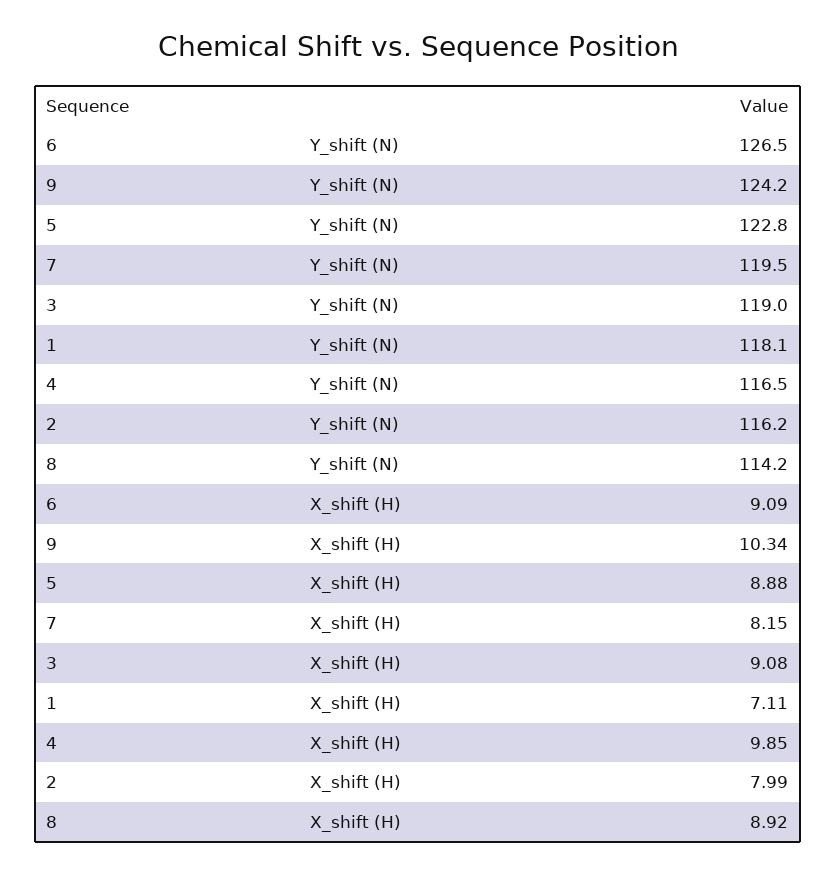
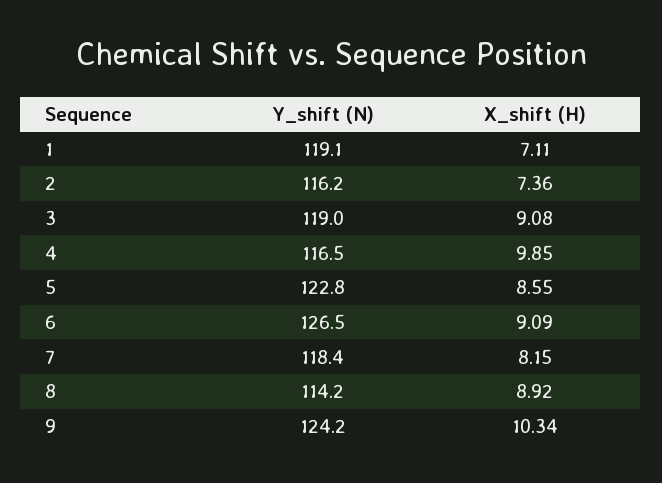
  {
    "6": {
      "Y_shift (N)": 126.5,
      "X_shift (H)": 9.09
    },
    "9": {
      "Y_shift (N)": 124.2,
      "X_shift (H)": 10.34
    },
    "5": {
      "Y_shift (N)": 122.8,
-     "X_shift (H)": 8.88
+     "X_shift (H)": 8.55
    },
    "7": {
-     "Y_shift (N)": 119.5,
+     "Y_shift (N)": 118.4,
      "X_shift (H)": 8.15
    },
    "3": {
      "Y_shift (N)": 119,
      "X_shift (H)": 9.08
    },
    "1": {
-     "Y_shift (N)": 118.1,
+     "Y_shift (N)": 119.1,
      "X_shift (H)": 7.11
    },
    "4": {
      "Y_shift (N)": 116.5,
      "X_shift (H)": 9.85
    },
    "2": {
      "Y_shift (N)": 116.2,
-     "X_shift (H)": 7.99
+     "X_shift (H)": 7.36
    },
    "8": {
      "Y_shift (N)": 114.2,
      "X_shift (H)": 8.92
    }
  }

